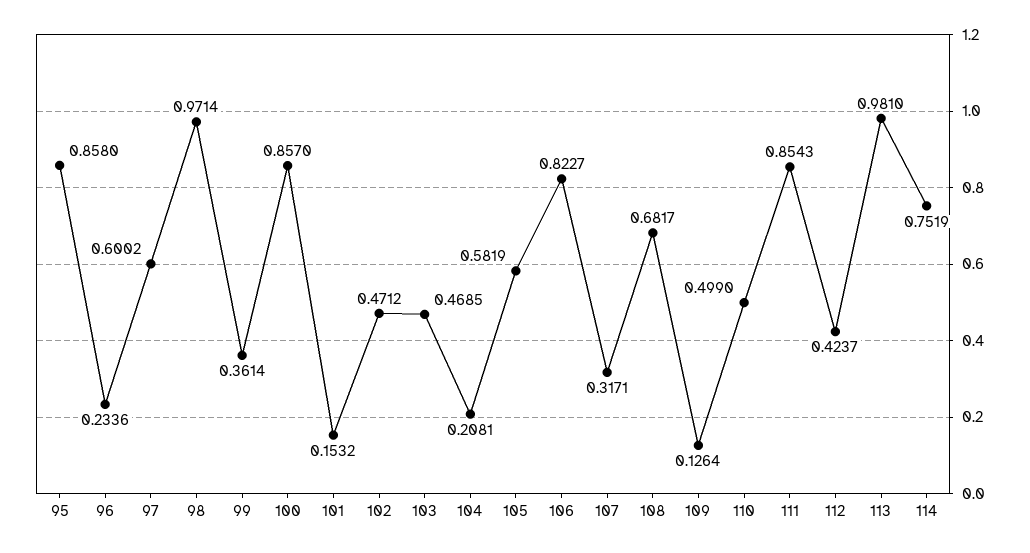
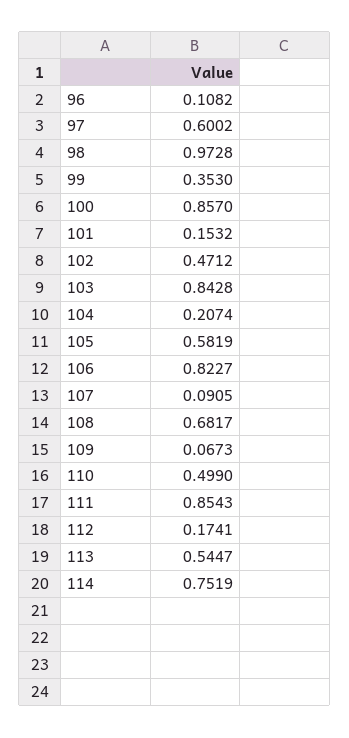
  {
-   "95": 0.858,
-   "96": 0.2336,
+   "96": 0.1082,
    "97": 0.6002,
-   "98": 0.9714,
+   "98": 0.9728,
-   "99": 0.3614,
+   "99": 0.353,
    "100": 0.857,
    "101": 0.1532,
    "102": 0.4712,
-   "103": 0.4685,
+   "103": 0.8428,
-   "104": 0.2081,
+   "104": 0.2074,
    "105": 0.5819,
    "106": 0.8227,
-   "107": 0.3171,
+   "107": 0.0905,
    "108": 0.6817,
-   "109": 0.1264,
+   "109": 0.0673,
    "110": 0.499,
    "111": 0.8543,
-   "112": 0.4237,
+   "112": 0.1741,
-   "113": 0.981,
+   "113": 0.5447,
    "114": 0.7519
  }

